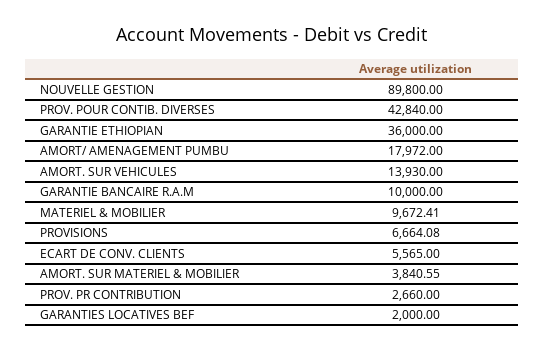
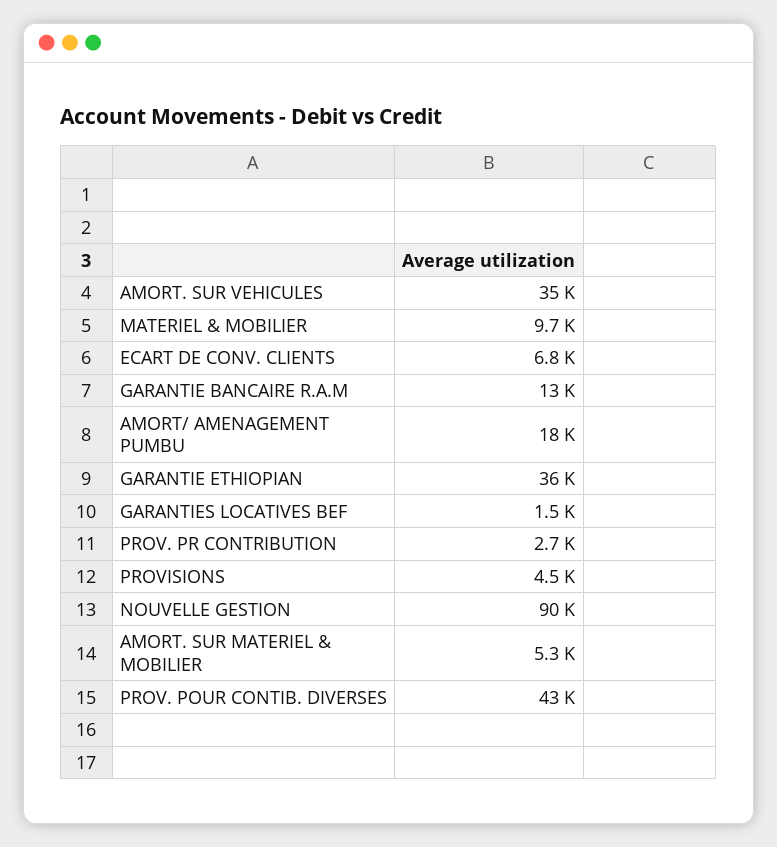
  {
    "NOUVELLE GESTION": 89800,
    "PROV. POUR CONTIB. DIVERSES": 42840,
    "GARANTIE ETHIOPIAN": 36000,
    "AMORT/ AMENAGEMENT PUMBU": 17972,
-   "AMORT. SUR VEHICULES": 13930,
+   "AMORT. SUR VEHICULES": 35000,
-   "GARANTIE BANCAIRE R.A.M": 10000,
+   "GARANTIE BANCAIRE R.A.M": 13000,
    "MATERIEL & MOBILIER": 9672.41,
-   "PROVISIONS": 6664.08,
+   "PROVISIONS": 4500,
-   "ECART DE CONV. CLIENTS": 5565,
+   "ECART DE CONV. CLIENTS": 6800,
-   "AMORT. SUR MATERIEL & MOBILIER": 3840.55,
+   "AMORT. SUR MATERIEL & MOBILIER": 5300,
    "PROV. PR CONTRIBUTION": 2660,
-   "GARANTIES LOCATIVES BEF": 2000
+   "GARANTIES LOCATIVES BEF": 1500
  }

